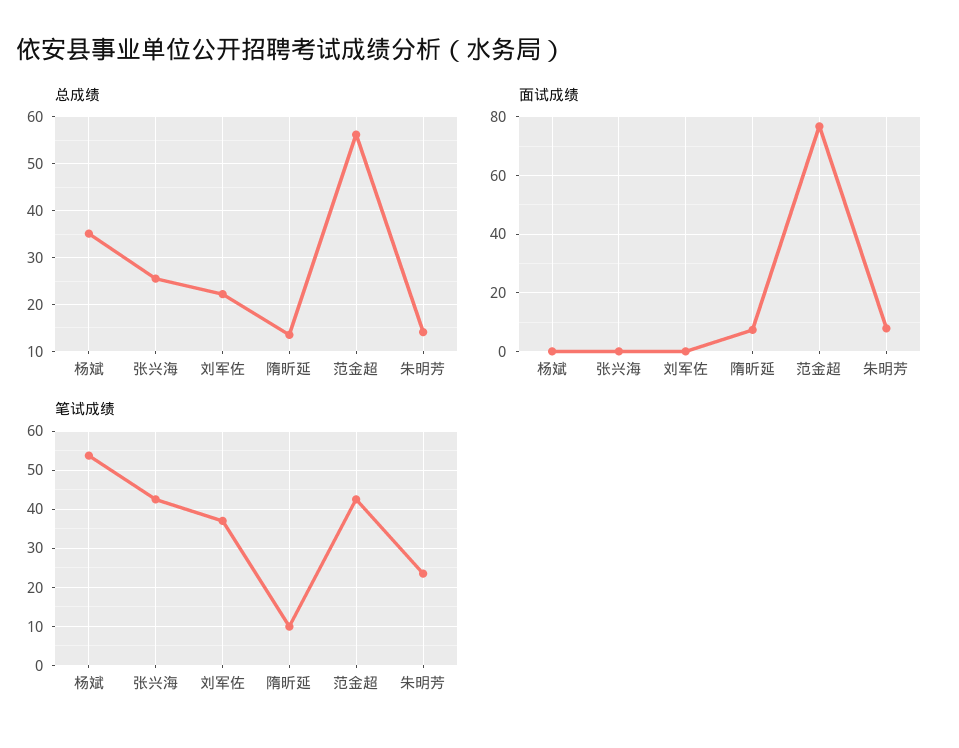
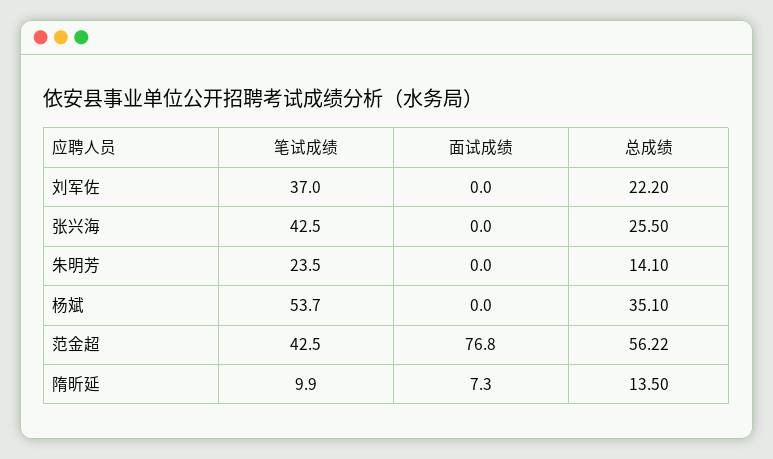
  {
    "总成绩": {
      "杨斌": 35.1,
      "张兴海": 25.5,
      "刘军佐": 22.2,
      "隋昕延": 13.5,
      "范金超": 56.22,
      "朱明芳": 14.1
    },
    "面试成绩": {
      "杨斌": 0,
      "张兴海": 0,
      "刘军佐": 0,
      "隋昕延": 7.3,
      "范金超": 76.8,
-     "朱明芳": 7.5
+     "朱明芳": 0
    },
    "笔试成绩": {
      "杨斌": 53.7,
      "张兴海": 42.5,
      "刘军佐": 37,
      "隋昕延": 9.9,
      "范金超": 42.5,
      "朱明芳": 23.5
    }
  }

